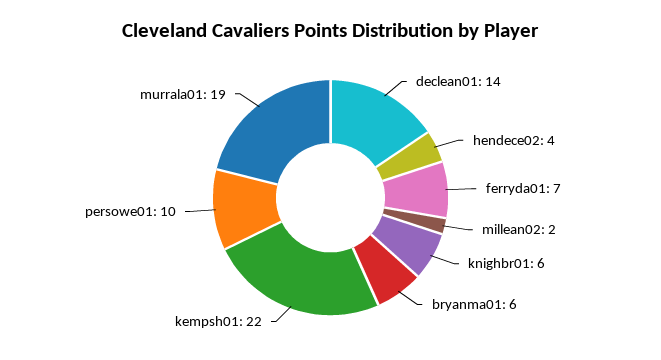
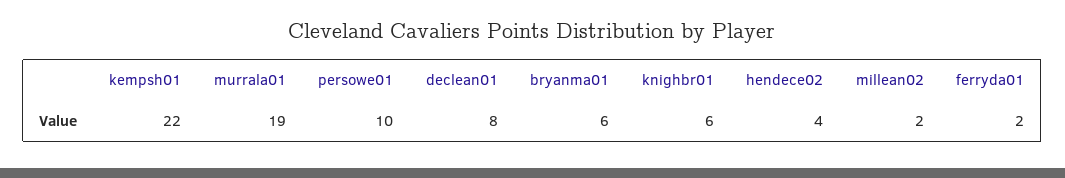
  {
-   "declean01": 14,
+   "declean01": 8,
    "hendece02": 4,
-   "ferryda01": 7,
+   "ferryda01": 2,
    "millean02": 2,
    "knighbr01": 6,
    "bryanma01": 6,
    "kempsh01": 22,
    "persowe01": 10,
    "murrala01": 19
  }

